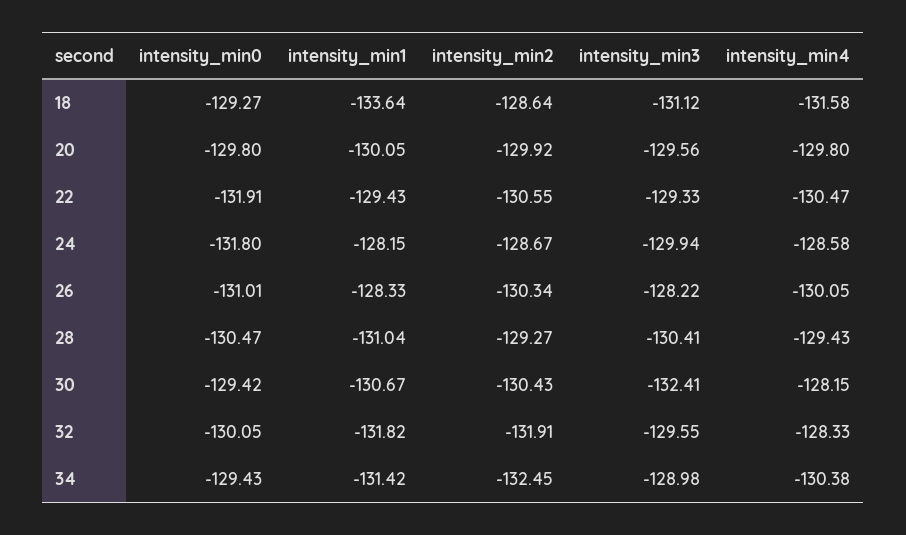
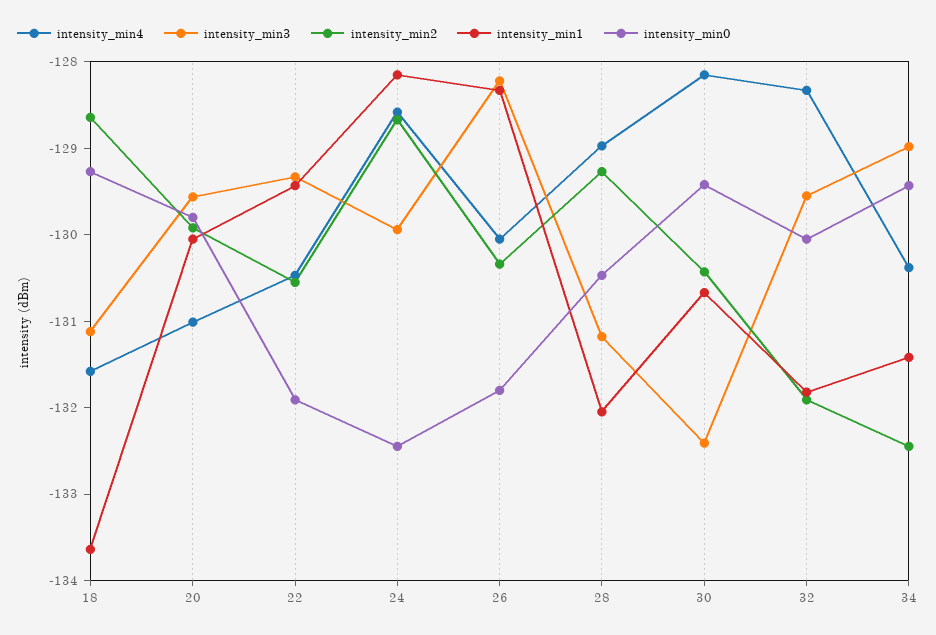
  {
    "intensity_min0": {
      "18": -129.27,
      "20": -129.8,
      "22": -131.91,
-     "24": -131.8,
+     "24": -132.4,
-     "26": -131.01,
+     "26": -131.8,
      "28": -130.47,
      "30": -129.42,
      "32": -130.05,
      "34": -129.43
    },
    "intensity_min1": {
      "18": -133.64,
      "20": -130.05,
      "22": -129.43,
      "24": -128.15,
      "26": -128.33,
-     "28": -131.04,
+     "28": -132,
      "30": -130.67,
      "32": -131.82,
      "34": -131.42
    },
    "intensity_min2": {
      "18": -128.64,
      "20": -129.92,
      "22": -130.55,
      "24": -128.67,
      "26": -130.34,
      "28": -129.27,
      "30": -130.43,
      "32": -131.91,
      "34": -132.45
    },
    "intensity_min3": {
      "18": -131.12,
      "20": -129.56,
      "22": -129.33,
      "24": -129.94,
      "26": -128.22,
-     "28": -130.41,
+     "28": -131.2,
      "30": -132.41,
      "32": -129.55,
      "34": -128.98
    },
    "intensity_min4": {
      "18": -131.58,
-     "20": -129.8,
+     "20": -131,
      "22": -130.47,
      "24": -128.58,
      "26": -130.05,
-     "28": -129.43,
+     "28": -129,
      "30": -128.15,
      "32": -128.33,
      "34": -130.38
    }
  }

